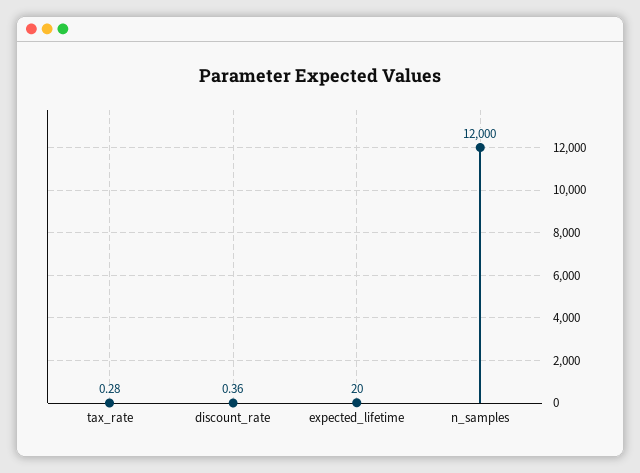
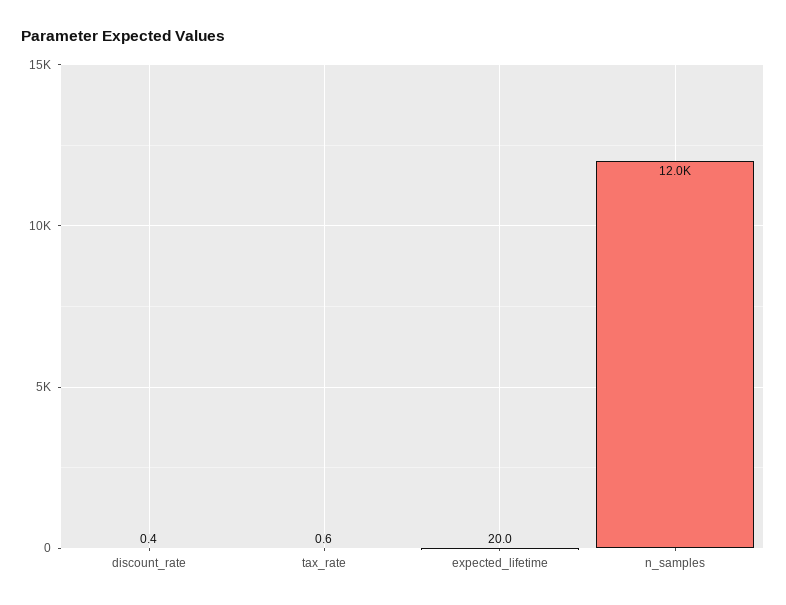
  {
-   "tax_rate": 0.28,
+   "tax_rate": 0.6,
    "discount_rate": 0.36,
    "expected_lifetime": 20,
    "n_samples": 12000
  }

